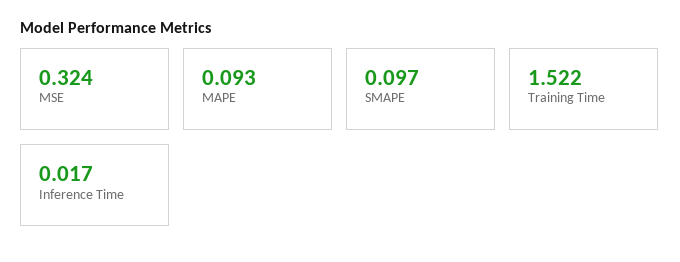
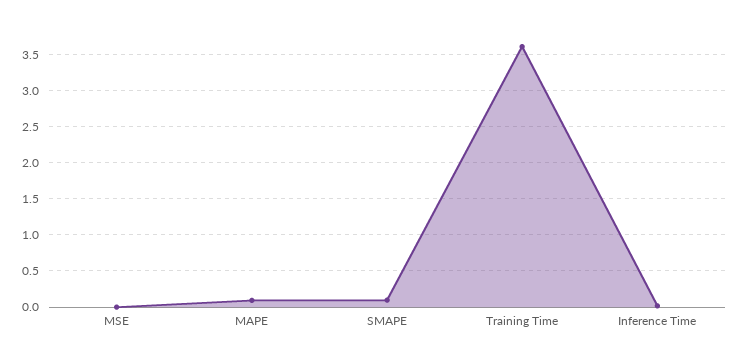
  {
-   "MSE": 0.324,
+   "MSE": 0,
    "MAPE": 0.093,
    "SMAPE": 0.097,
-   "Training Time": 1.522,
+   "Training Time": 3.6,
    "Inference Time": 0.017
  }

